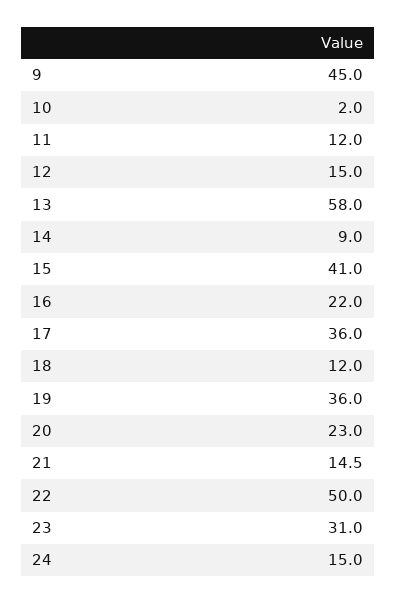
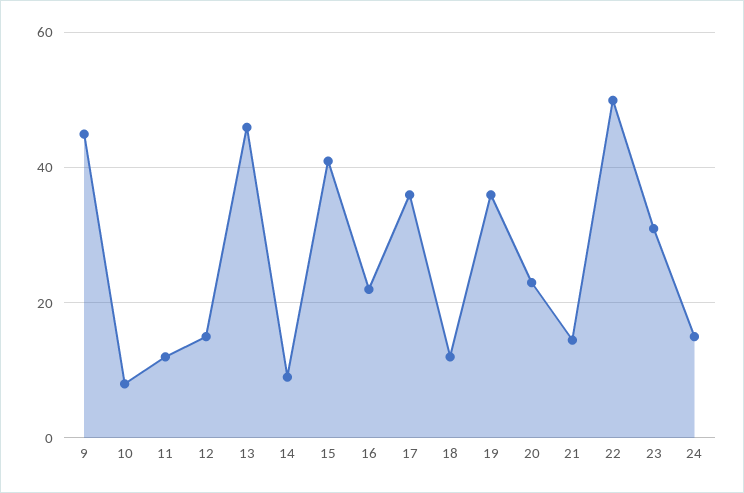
  {
    "9": 45,
-   "10": 2,
+   "10": 8,
    "11": 12,
    "12": 15,
-   "13": 58,
+   "13": 46,
    "14": 9,
    "15": 41,
    "16": 22,
    "17": 36,
    "18": 12,
    "19": 36,
    "20": 23,
    "21": 14.5,
    "22": 50,
    "23": 31,
    "24": 15
  }

